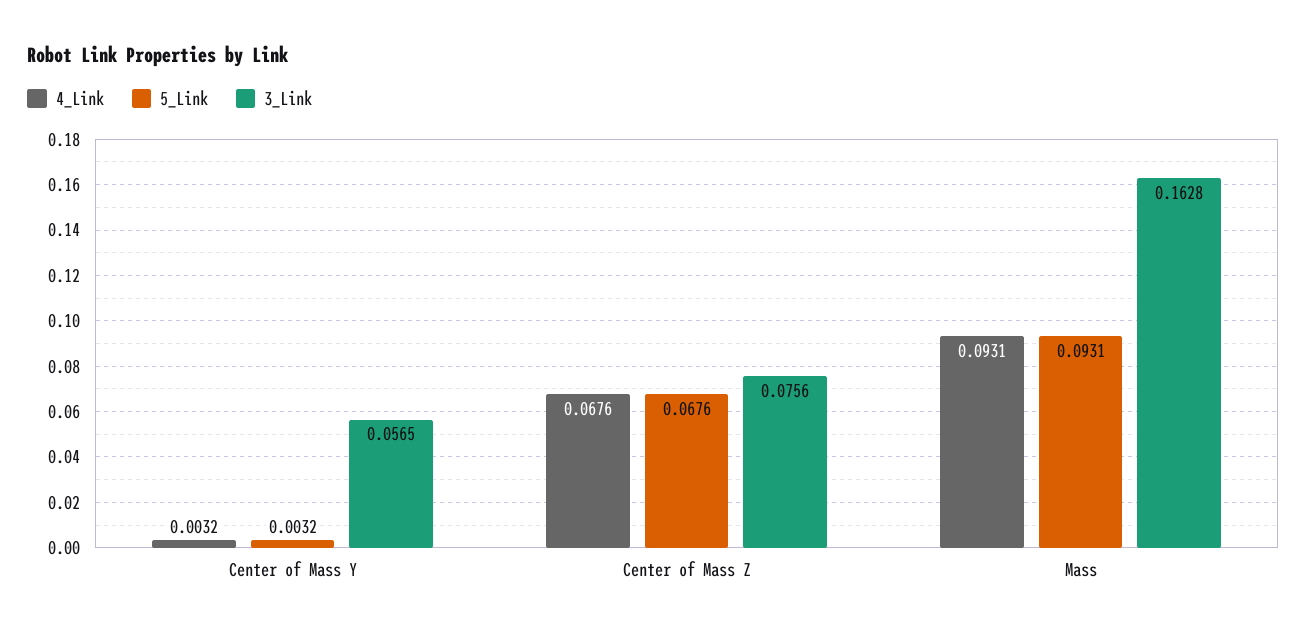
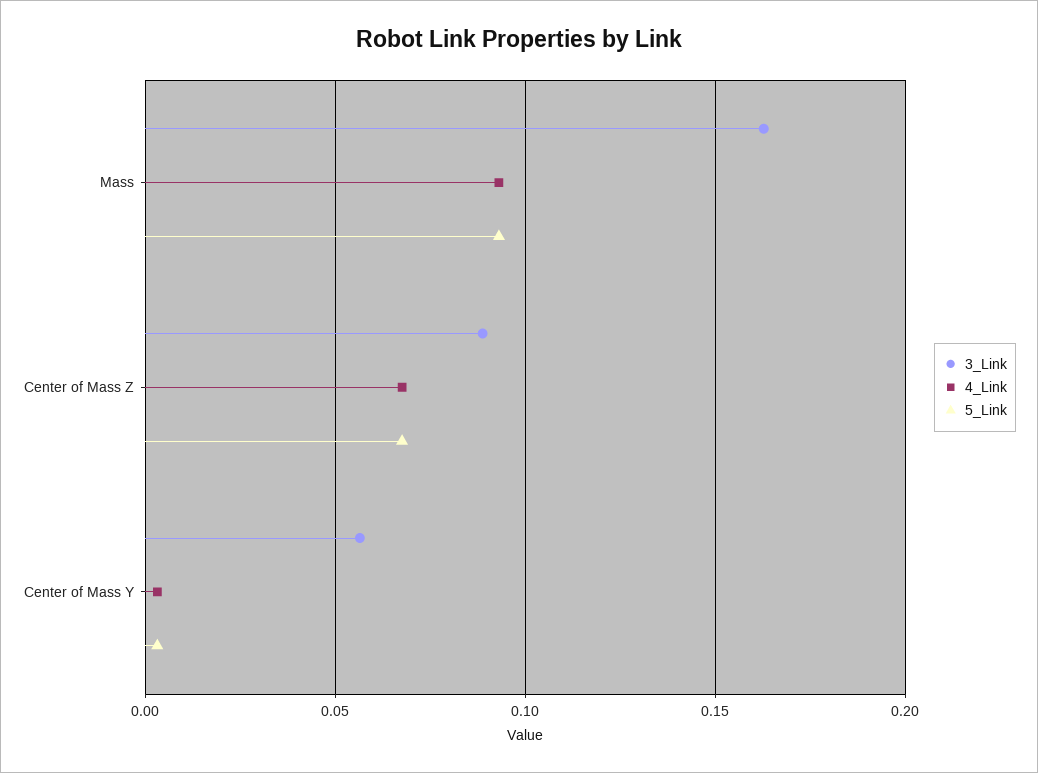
  {
    "4_Link": {
      "Center of Mass Y": 0.0032,
      "Center of Mass Z": 0.0676,
      "Mass": 0.0931
    },
    "5_Link": {
      "Center of Mass Y": 0.0032,
      "Center of Mass Z": 0.0676,
      "Mass": 0.0931
    },
    "3_Link": {
      "Center of Mass Y": 0.0565,
-     "Center of Mass Z": 0.0756,
+     "Center of Mass Z": 0.09,
      "Mass": 0.1628
    }
  }

